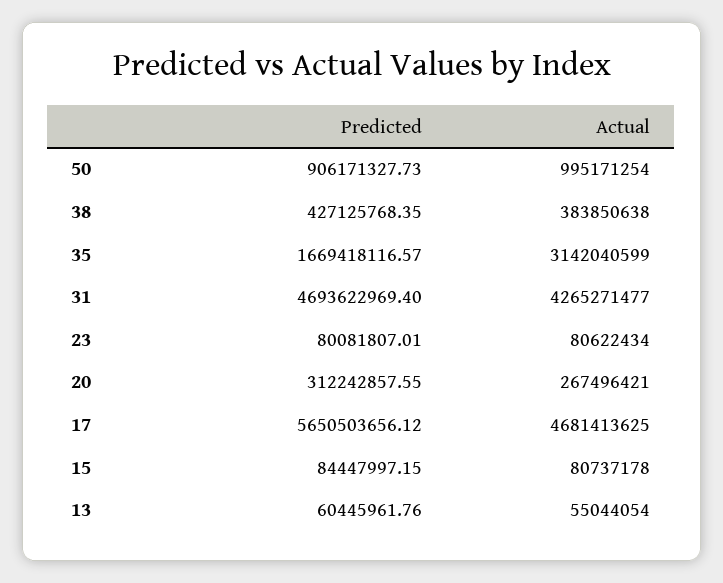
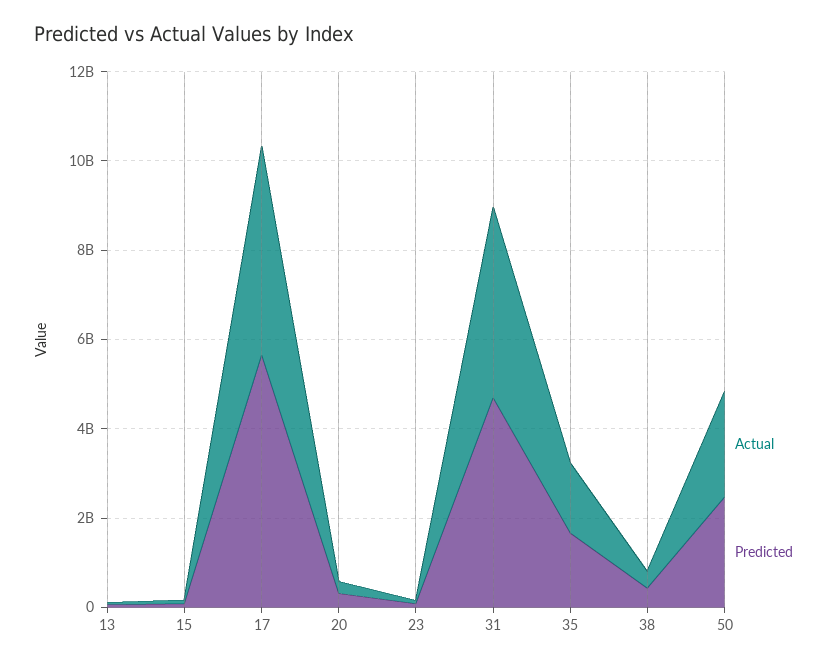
  {
    "Predicted": {
-     "50": 906171327.73,
+     "50": 2500000000,
      "38": 427125768.35,
      "35": 1669418116.57,
      "31": 4693622969.4,
      "23": 80081807.01,
      "20": 312242857.55,
      "17": 5650503656.12,
      "15": 84447997.15,
      "13": 60445961.76
    },
    "Actual": {
-     "50": 995171254,
+     "50": 2500000000,
      "38": 383850638,
-     "35": 3142040599,
+     "35": 1500000000,
      "31": 4265271477,
      "23": 80622434,
      "20": 267496421,
      "17": 4681413625,
      "15": 80737178,
      "13": 55044054
    }
  }

